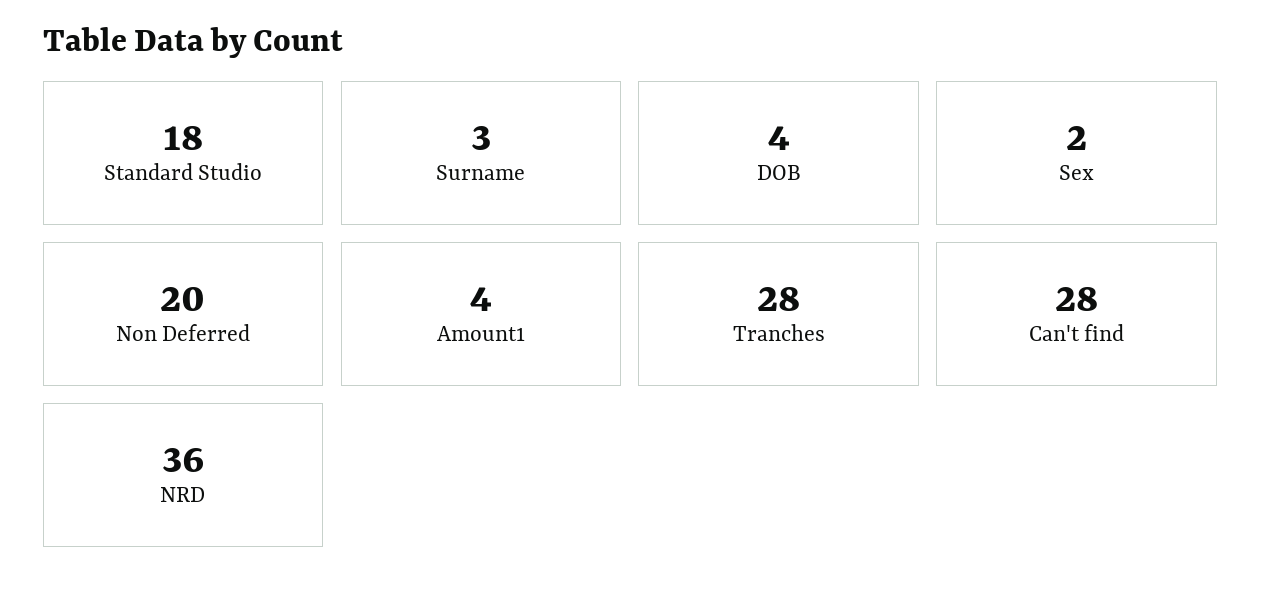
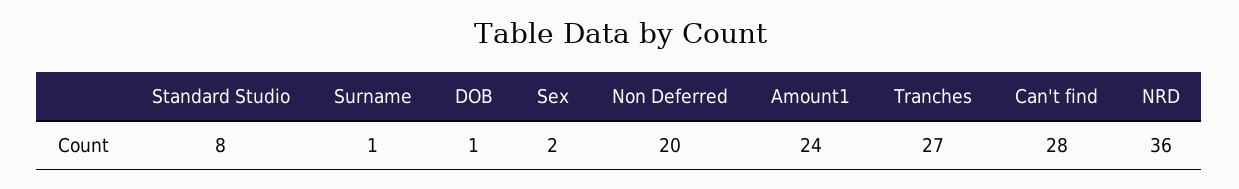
  {
-   "Standard Studio": 18,
+   "Standard Studio": 8,
-   "Surname": 3,
+   "Surname": 1,
-   "DOB": 4,
+   "DOB": 1,
    "Sex": 2,
    "Non Deferred": 20,
-   "Amount1": 4,
+   "Amount1": 24,
-   "Tranches": 28,
+   "Tranches": 27,
    "Can't find": 28,
    "NRD": 36
  }

